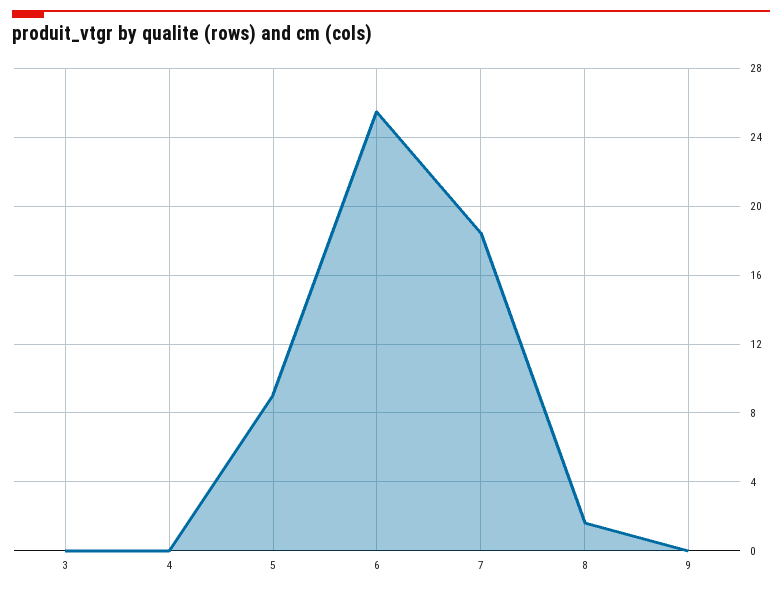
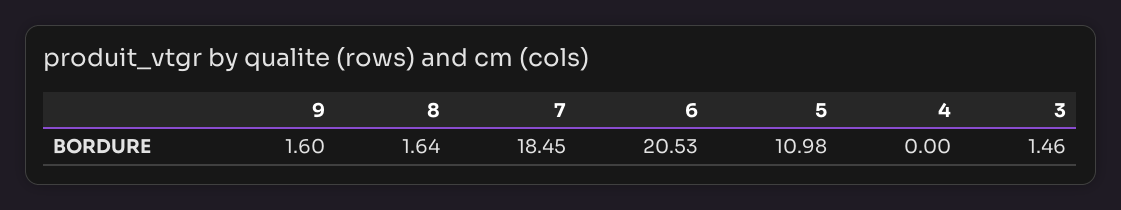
  {
-   "3": 0,
+   "3": 1.46,
    "4": 0,
-   "5": 9,
+   "5": 10.98,
-   "6": 25.5,
+   "6": 20.53,
    "7": 18.45,
    "8": 1.64,
-   "9": 0
+   "9": 1.6
  }

